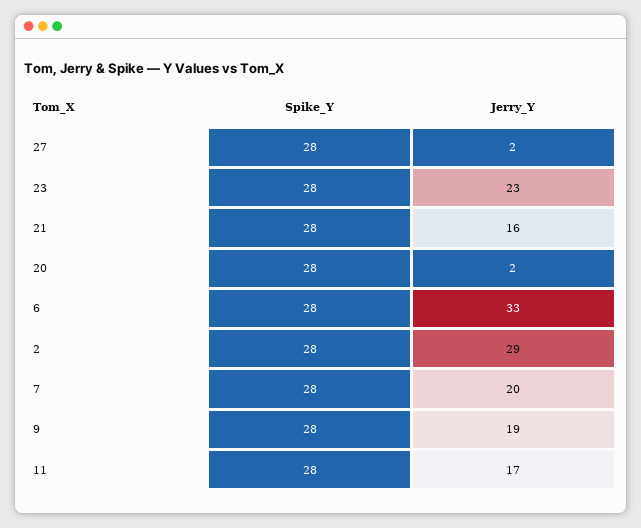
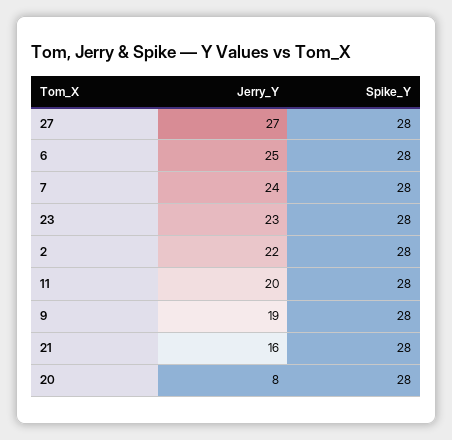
  {
    "Spike_Y": {
      "27": 28,
      "23": 28,
      "21": 28,
      "20": 28,
      "6": 28,
      "2": 28,
      "7": 28,
      "9": 28,
      "11": 28
    },
    "Jerry_Y": {
-     "27": 2,
+     "27": 27,
      "23": 23,
      "21": 16,
-     "20": 2,
+     "20": 8,
-     "6": 33,
+     "6": 25,
-     "2": 29,
+     "2": 22,
-     "7": 20,
+     "7": 24,
      "9": 19,
-     "11": 17
+     "11": 20
    }
  }

